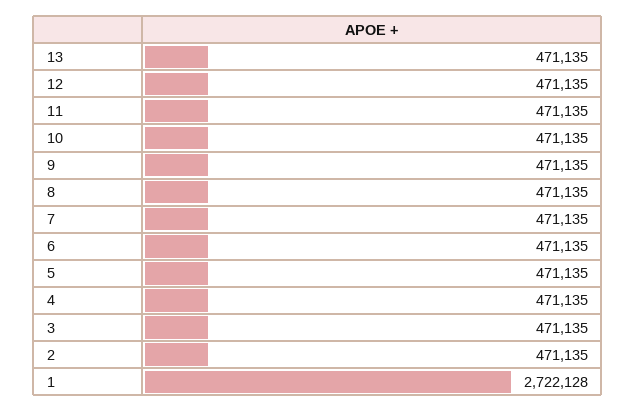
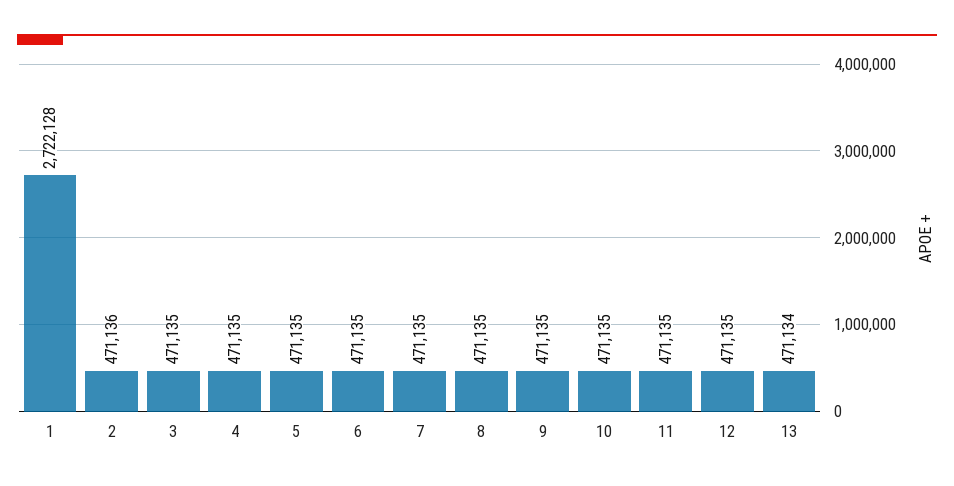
  {
-   "13": 471135,
+   "13": 471134,
    "12": 471135,
    "11": 471135,
    "10": 471135,
    "9": 471135,
    "8": 471135,
    "7": 471135,
    "6": 471135,
    "5": 471135,
    "4": 471135,
    "3": 471135,
-   "2": 471135,
+   "2": 471136,
    "1": 2722128
  }

